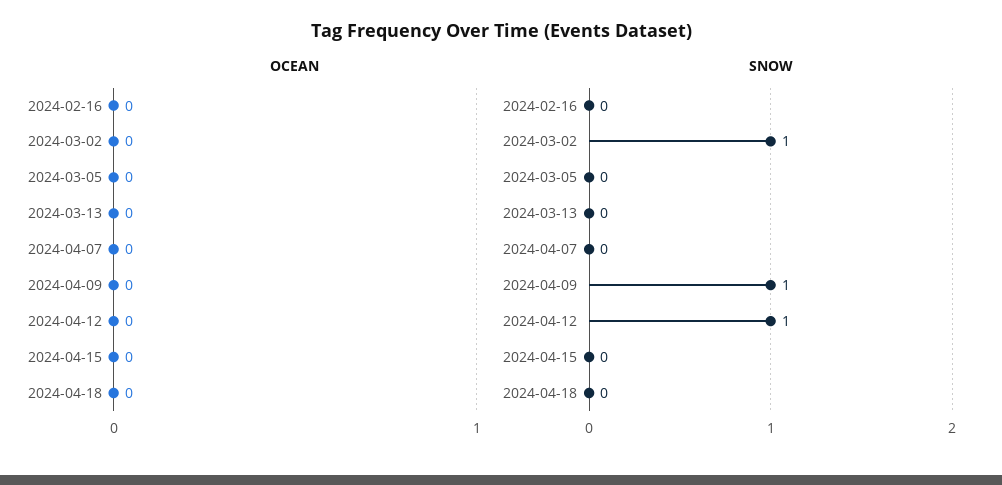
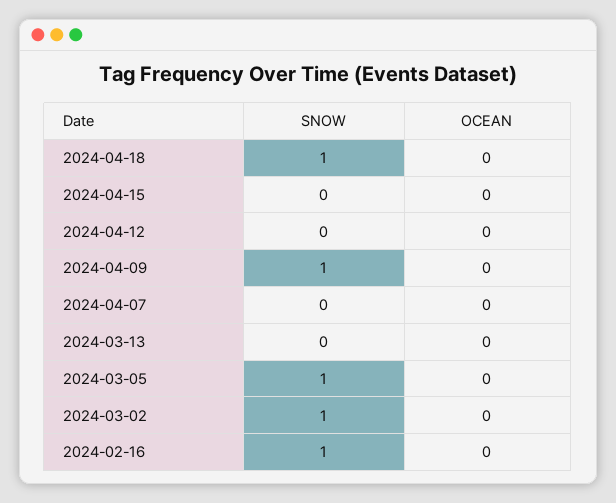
  {
    "OCEAN": {
      "2024-02-16": 0,
      "2024-03-02": 0,
      "2024-03-05": 0,
      "2024-03-13": 0,
      "2024-04-07": 0,
      "2024-04-09": 0,
      "2024-04-12": 0,
      "2024-04-15": 0,
      "2024-04-18": 0
    },
    "SNOW": {
-     "2024-02-16": 0,
+     "2024-02-16": 1,
      "2024-03-02": 1,
-     "2024-03-05": 0,
+     "2024-03-05": 1,
      "2024-03-13": 0,
      "2024-04-07": 0,
      "2024-04-09": 1,
-     "2024-04-12": 1,
+     "2024-04-12": 0,
      "2024-04-15": 0,
-     "2024-04-18": 0
+     "2024-04-18": 1
    }
  }

